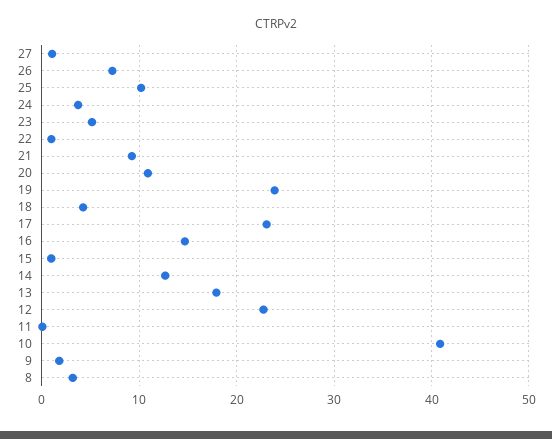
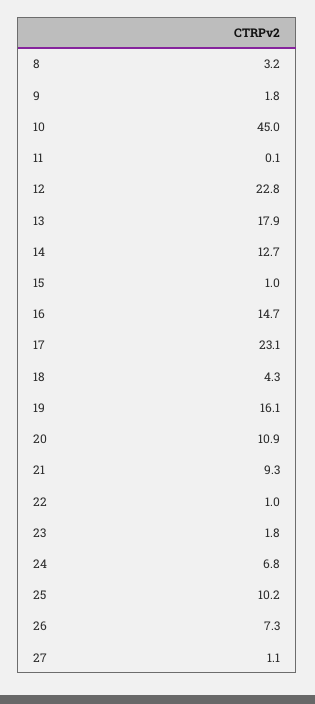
  {
    "27": 1.1,
    "26": 7.3,
    "25": 10.2,
-   "24": 4,
+   "24": 6.8,
-   "23": 5,
+   "23": 1.8,
    "22": 1,
    "21": 9.3,
    "20": 10.9,
-   "19": 24,
+   "19": 16.1,
    "18": 4.3,
    "17": 23.1,
    "16": 14.7,
    "15": 1,
    "14": 12.7,
    "13": 17.9,
    "12": 22.8,
    "11": 0.1,
-   "10": 41,
+   "10": 45,
    "9": 1.8,
    "8": 3.2
  }

